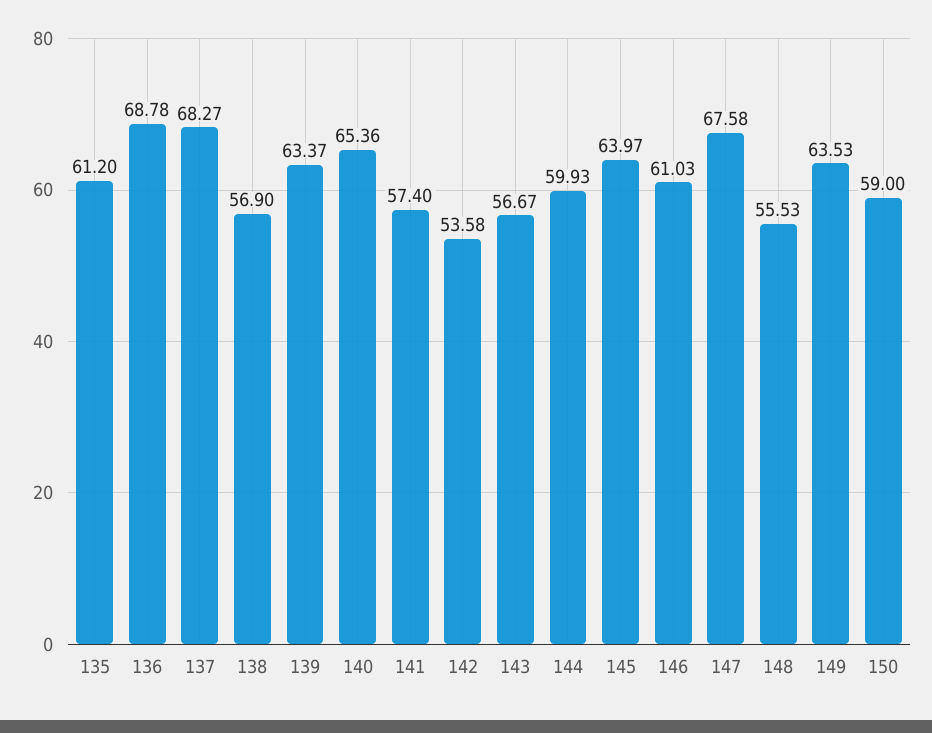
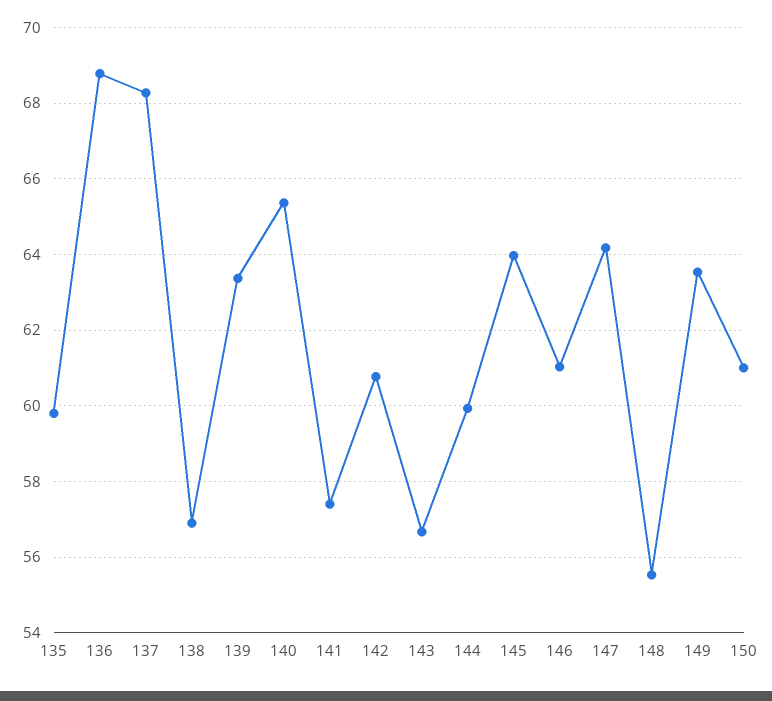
  {
-   "135": 61.2,
+   "135": 59.8,
    "136": 68.78,
    "137": 68.27,
    "138": 56.9,
    "139": 63.37,
    "140": 65.36,
    "141": 57.4,
-   "142": 53.58,
+   "142": 60.8,
    "143": 56.67,
    "144": 59.93,
    "145": 63.97,
    "146": 61.03,
-   "147": 67.58,
+   "147": 64.2,
    "148": 55.53,
    "149": 63.53,
-   "150": 59
+   "150": 61
  }

